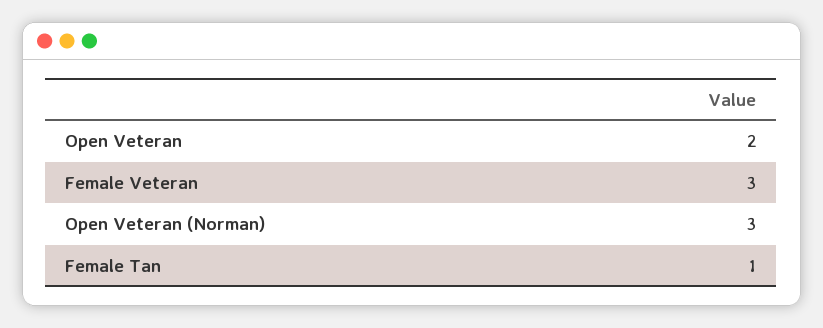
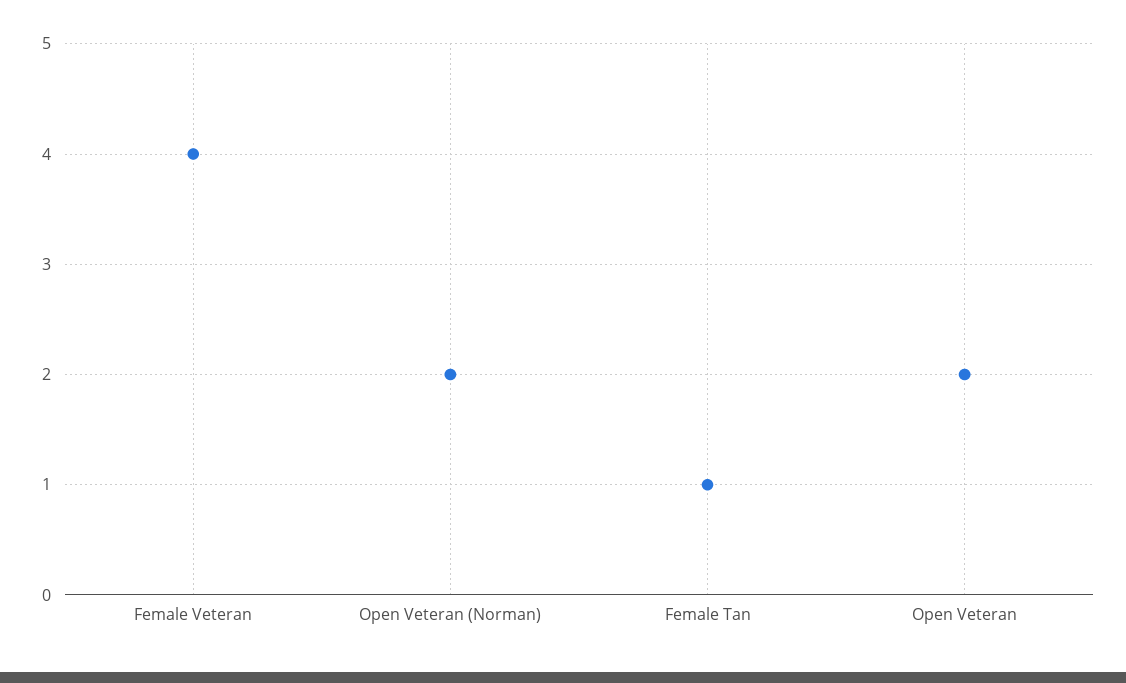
  {
    "Open Veteran": 2,
-   "Female Veteran": 3,
+   "Female Veteran": 4,
-   "Open Veteran (Norman)": 3,
+   "Open Veteran (Norman)": 2,
    "Female Tan": 1
  }

